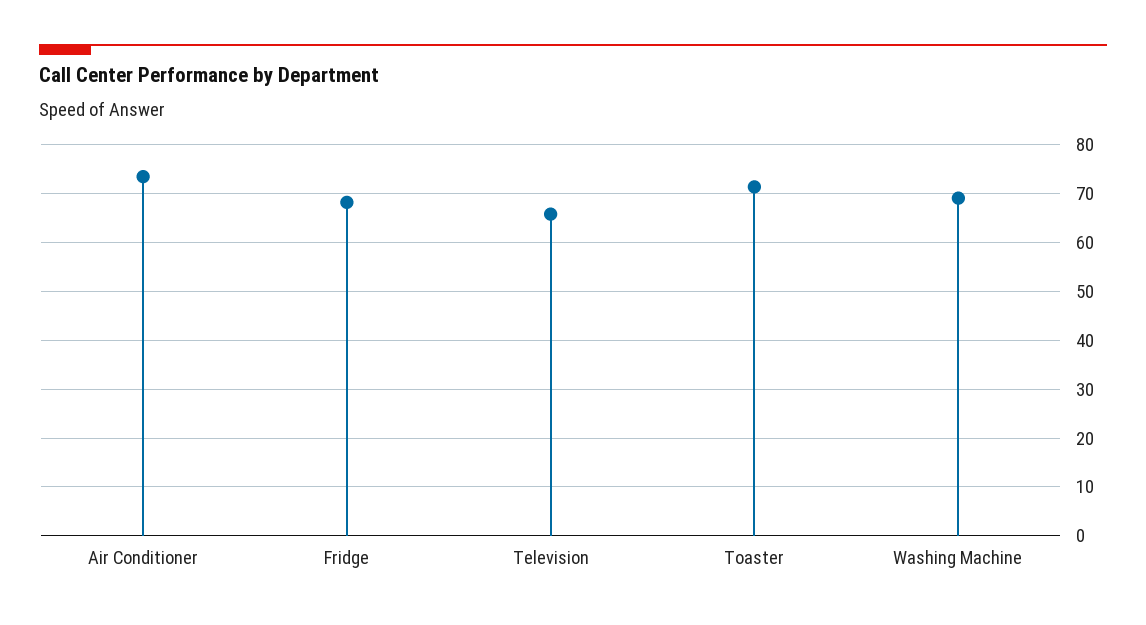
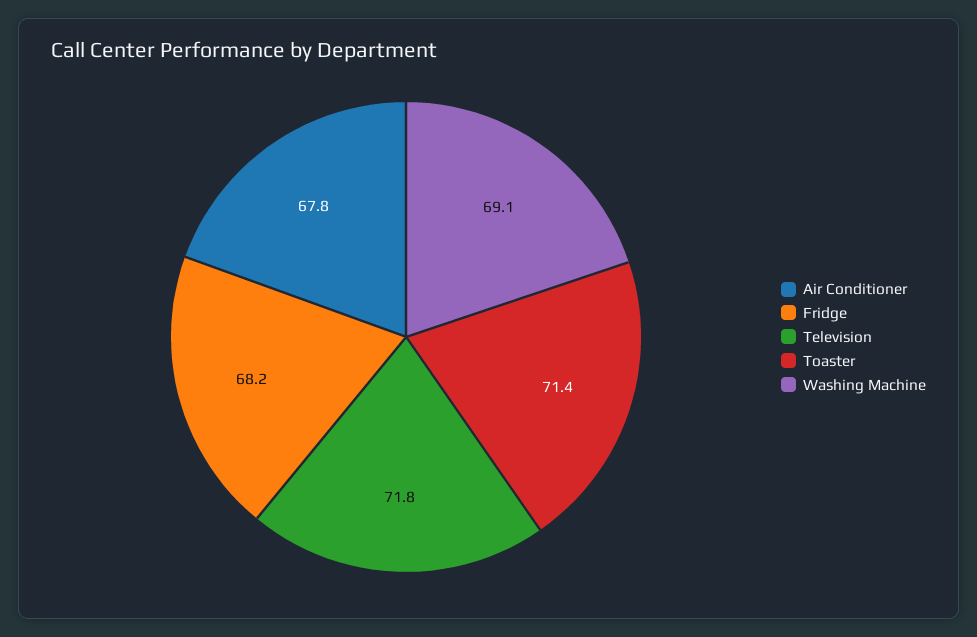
  {
-   "Air Conditioner": 74,
+   "Air Conditioner": 67.8,
    "Fridge": 68.2,
-   "Television": 66,
+   "Television": 71.8,
    "Toaster": 71.4,
    "Washing Machine": 69.1
  }

